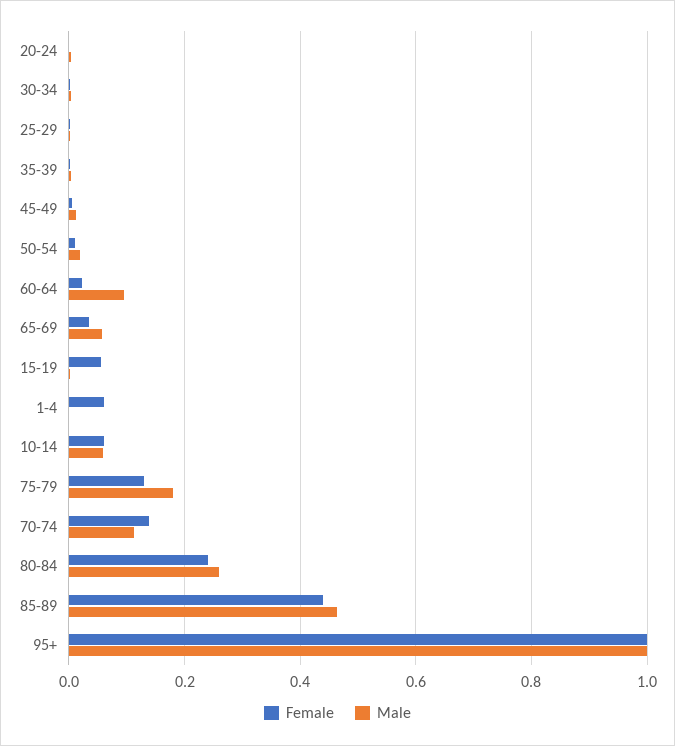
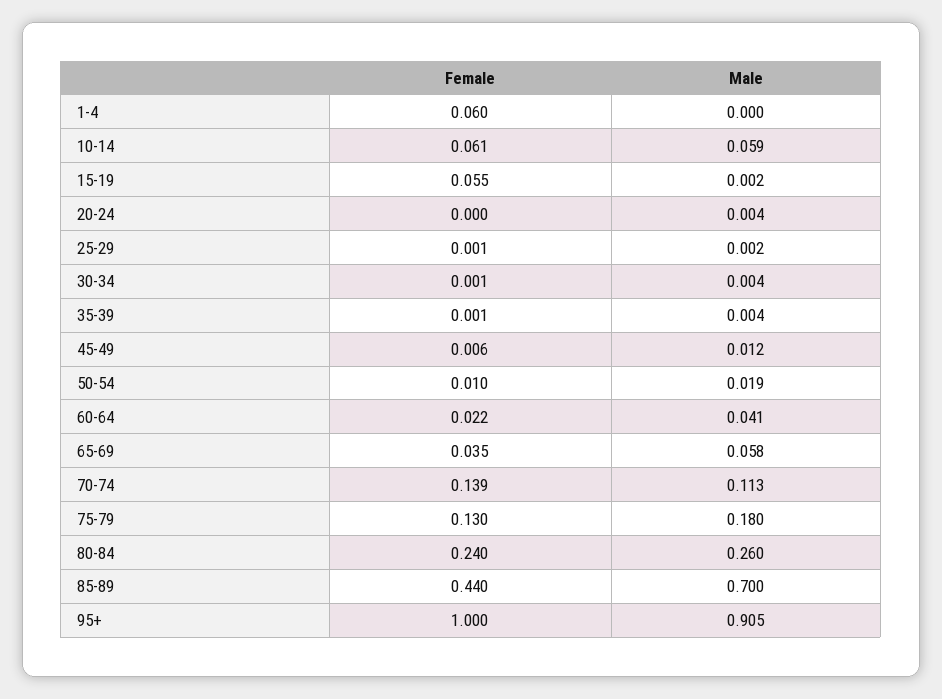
  {
    "Female": {
      "20-24": 0,
      "30-34": 0.001,
      "25-29": 0.001,
      "35-39": 0.001,
      "45-49": 0.006,
      "50-54": 0.01,
      "60-64": 0.022,
      "65-69": 0.035,
      "15-19": 0.055,
      "1-4": 0.06,
      "10-14": 0.061,
      "75-79": 0.13,
      "70-74": 0.139,
      "80-84": 0.24,
      "85-89": 0.44,
      "95+": 1
    },
    "Male": {
      "20-24": 0.004,
      "30-34": 0.004,
      "25-29": 0.002,
      "35-39": 0.004,
      "45-49": 0.012,
      "50-54": 0.019,
-     "60-64": 0.1,
+     "60-64": 0.041,
      "65-69": 0.058,
      "15-19": 0.002,
      "1-4": 0,
      "10-14": 0.059,
      "75-79": 0.18,
      "70-74": 0.113,
      "80-84": 0.26,
-     "85-89": 0.46,
+     "85-89": 0.7,
-     "95+": 1
+     "95+": 0.905
    }
  }

